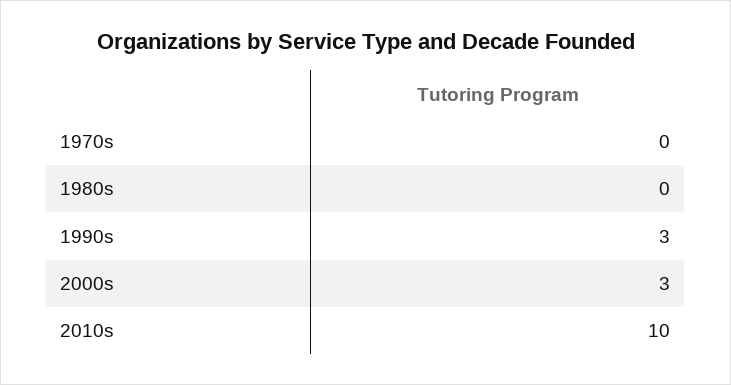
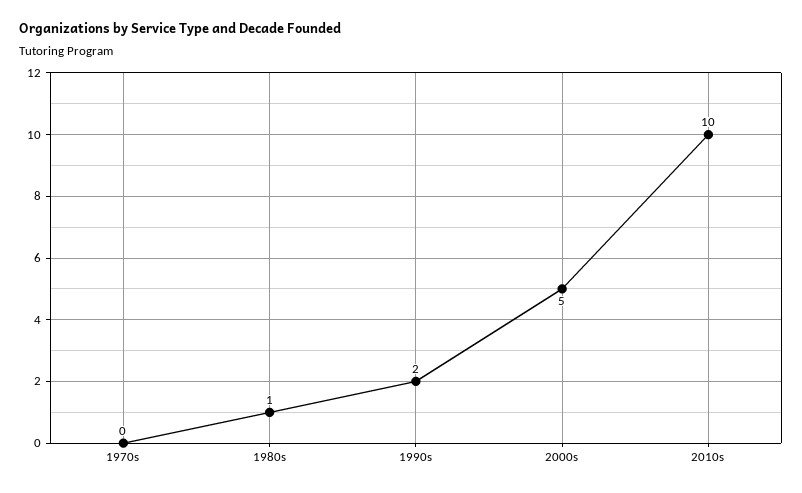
  {
    "1970s": 0,
-   "1980s": 0,
+   "1980s": 1,
-   "1990s": 3,
+   "1990s": 2,
-   "2000s": 3,
+   "2000s": 5,
    "2010s": 10
  }

